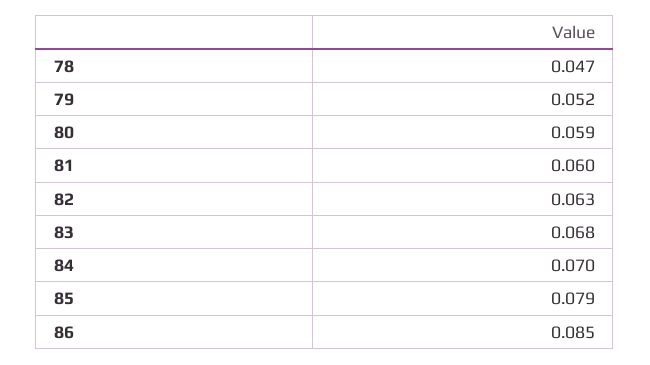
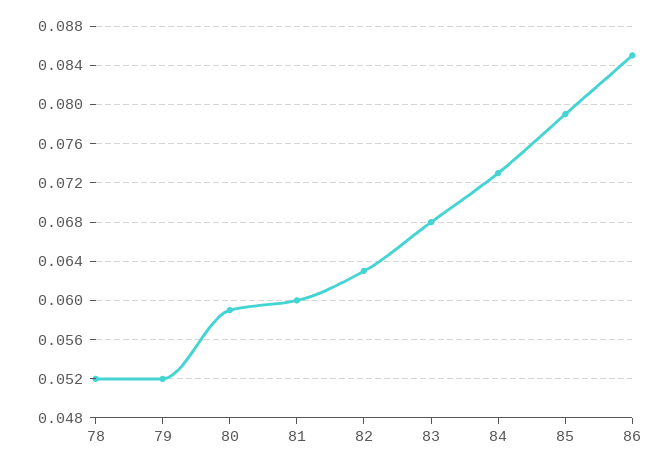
  {
-   "78": 0.047,
+   "78": 0.052,
    "79": 0.052,
    "80": 0.059,
    "81": 0.06,
    "82": 0.063,
    "83": 0.068,
-   "84": 0.07,
+   "84": 0.073,
    "85": 0.079,
    "86": 0.085
  }

